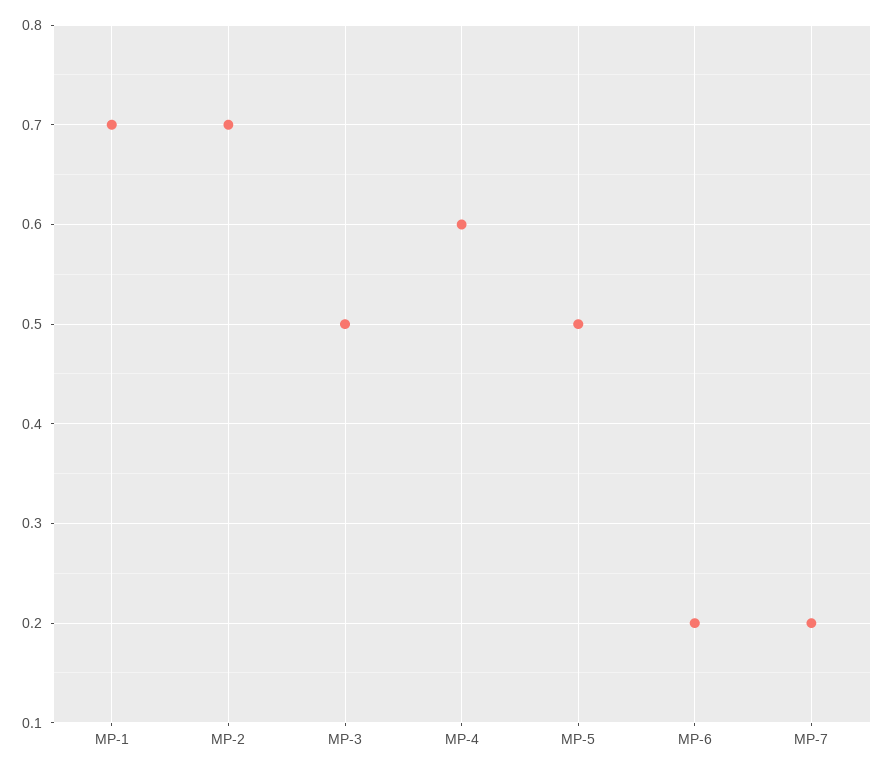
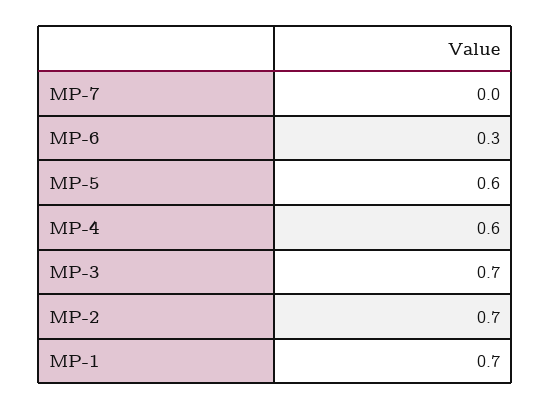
  {
    "MP-1": 0.7,
    "MP-2": 0.7,
-   "MP-3": 0.5,
+   "MP-3": 0.7,
    "MP-4": 0.6,
-   "MP-5": 0.5,
+   "MP-5": 0.6,
-   "MP-6": 0.2,
+   "MP-6": 0.3,
-   "MP-7": 0.2
+   "MP-7": 0
  }

